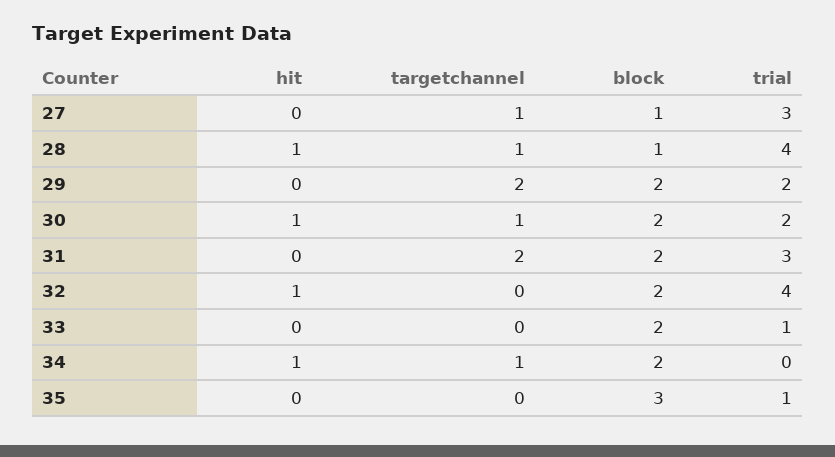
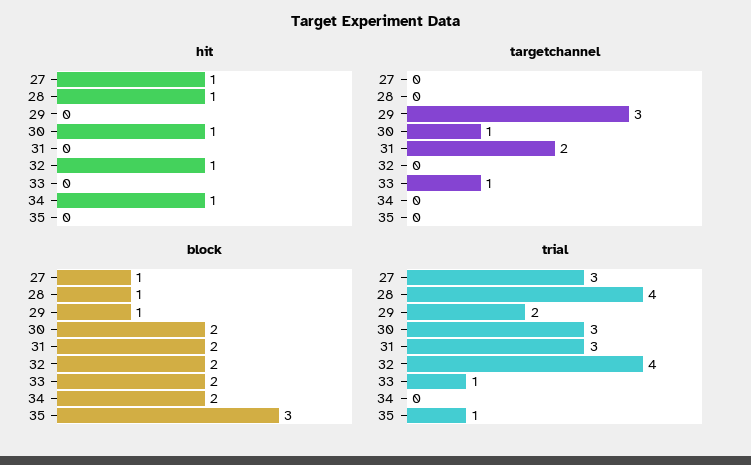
  {
    "hit": {
-     "27": 0,
+     "27": 1,
      "28": 1,
      "29": 0,
      "30": 1,
      "31": 0,
      "32": 1,
      "33": 0,
      "34": 1,
      "35": 0
    },
    "targetchannel": {
-     "27": 1,
+     "27": 0,
-     "28": 1,
+     "28": 0,
-     "29": 2,
+     "29": 3,
      "30": 1,
      "31": 2,
      "32": 0,
-     "33": 0,
+     "33": 1,
-     "34": 1,
+     "34": 0,
      "35": 0
    },
    "block": {
      "27": 1,
      "28": 1,
-     "29": 2,
+     "29": 1,
      "30": 2,
      "31": 2,
      "32": 2,
      "33": 2,
      "34": 2,
      "35": 3
    },
    "trial": {
      "27": 3,
      "28": 4,
      "29": 2,
-     "30": 2,
+     "30": 3,
      "31": 3,
      "32": 4,
      "33": 1,
      "34": 0,
      "35": 1
    }
  }

